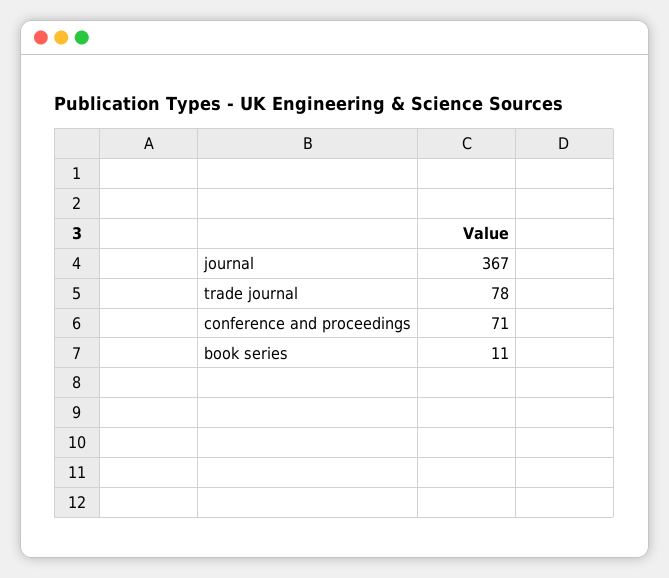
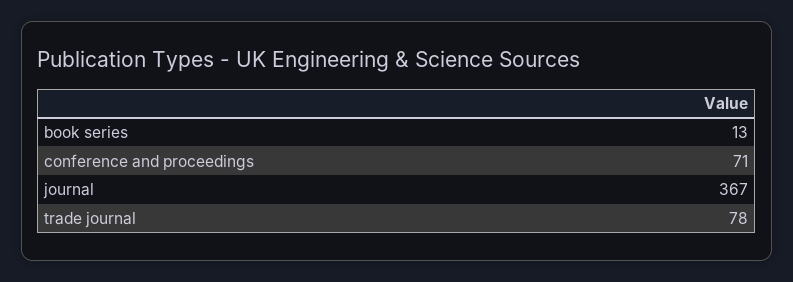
  {
    "journal": 367,
    "trade journal": 78,
    "conference and proceedings": 71,
-   "book series": 11
+   "book series": 13
  }

